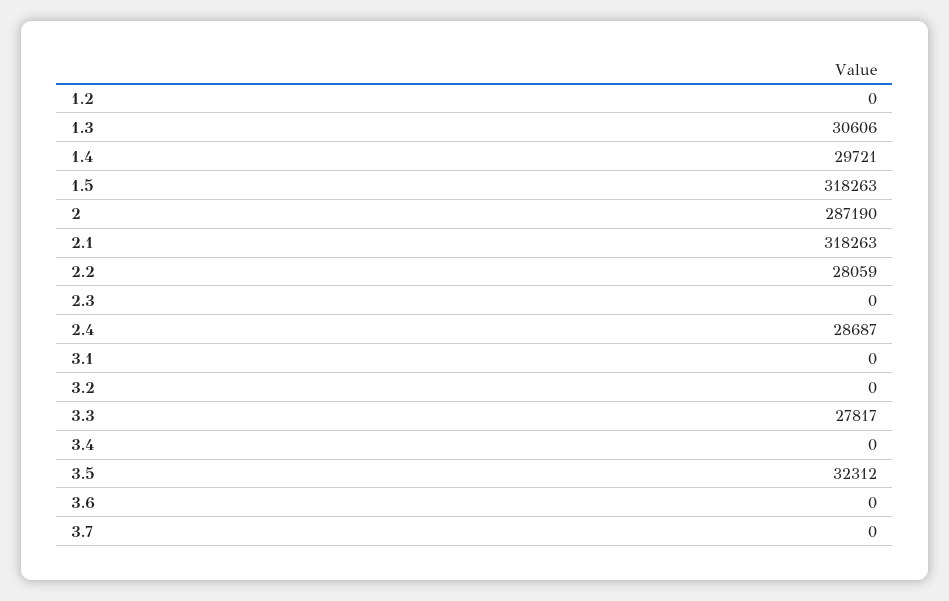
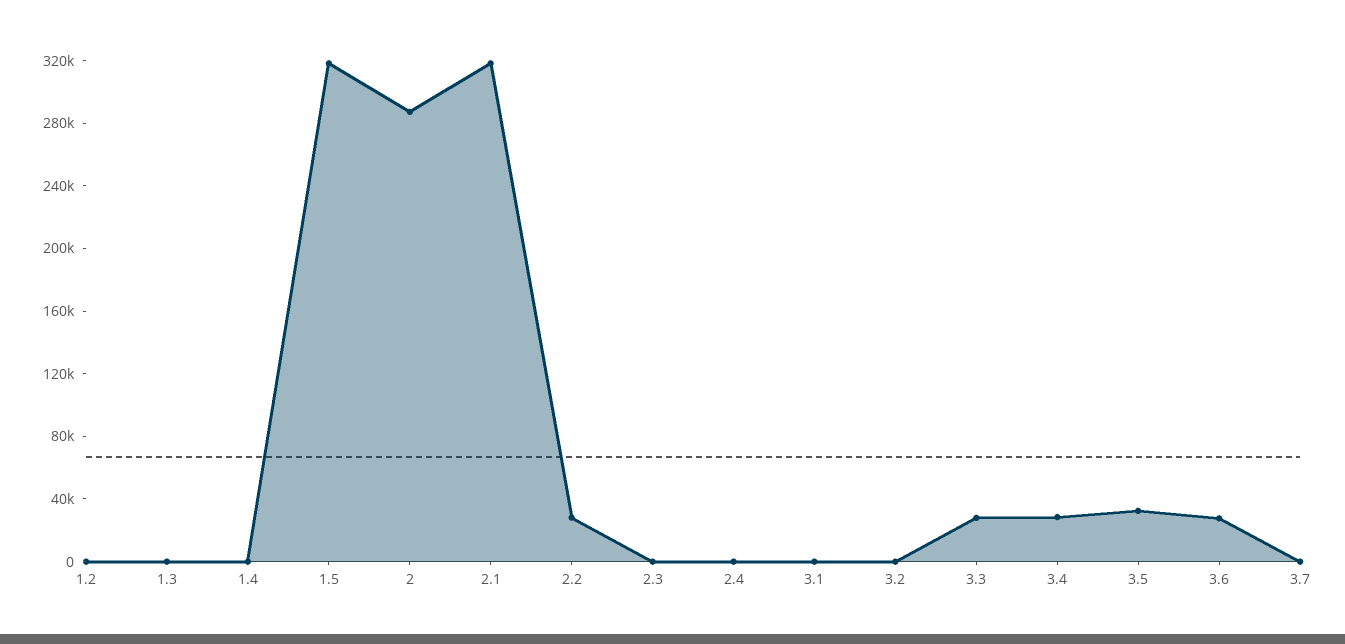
  {
    "1.2": 0,
-   "1.3": 30606,
+   "1.3": 0,
-   "1.4": 29721,
+   "1.4": 0,
    "1.5": 318263,
    "2": 287190,
    "2.1": 318263,
    "2.2": 28059,
    "2.3": 0,
-   "2.4": 28687,
+   "2.4": 0,
    "3.1": 0,
    "3.2": 0,
    "3.3": 27817,
-   "3.4": 0,
+   "3.4": 30000,
    "3.5": 32312,
-   "3.6": 0,
+   "3.6": 30000,
    "3.7": 0
  }

